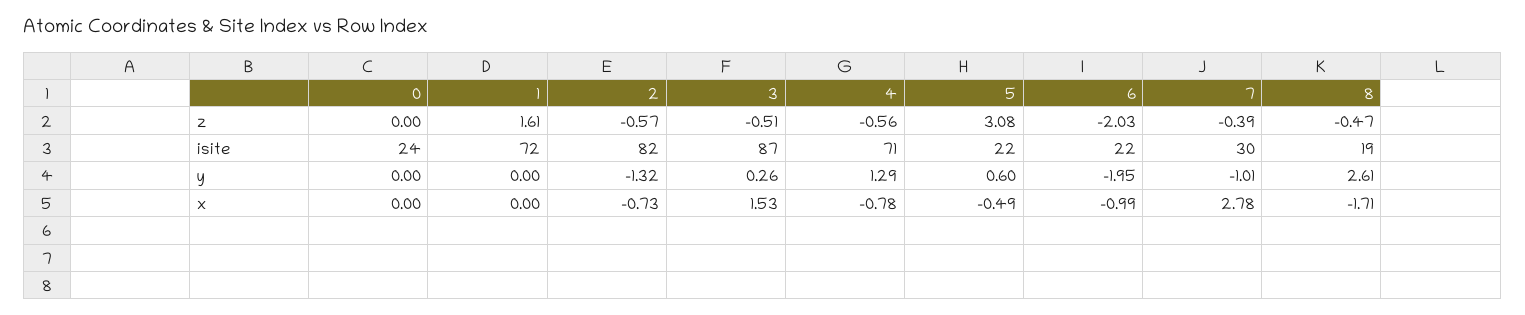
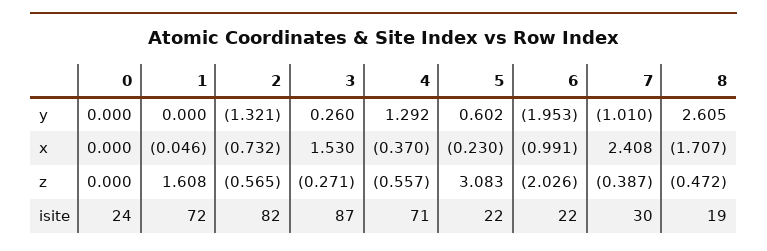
  {
    "0": {
      "z": 0,
      "isite": 24,
      "y": 0,
      "x": 0
    },
    "1": {
      "z": 1.608,
      "isite": 72,
      "y": 0,
-     "x": 0
+     "x": -0.046
    },
    "2": {
      "z": -0.565,
      "isite": 82,
      "y": -1.321,
      "x": -0.732
    },
    "3": {
-     "z": -0.51,
+     "z": -0.271,
      "isite": 87,
      "y": 0.26,
      "x": 1.53
    },
    "4": {
      "z": -0.557,
      "isite": 71,
      "y": 1.292,
-     "x": -0.78
+     "x": -0.37
    },
    "5": {
      "z": 3.083,
      "isite": 22,
      "y": 0.602,
-     "x": -0.49
+     "x": -0.23
    },
    "6": {
      "z": -2.026,
      "isite": 22,
      "y": -1.953,
      "x": -0.991
    },
    "7": {
      "z": -0.387,
      "isite": 30,
      "y": -1.01,
-     "x": 2.78
+     "x": 2.408
    },
    "8": {
      "z": -0.472,
      "isite": 19,
      "y": 2.605,
      "x": -1.707
    }
  }

